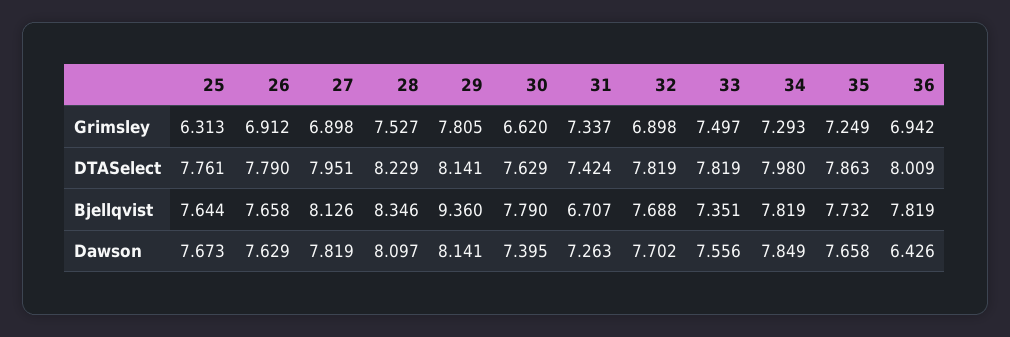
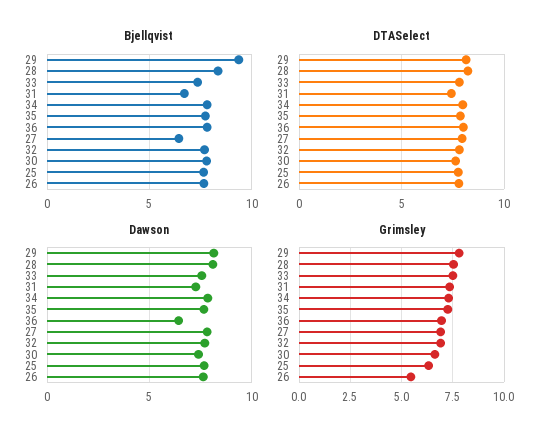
  {
    "Grimsley": {
      "25": 6.313,
-     "26": 6.912,
+     "26": 5.5,
      "27": 6.898,
      "28": 7.527,
      "29": 7.805,
      "30": 6.62,
      "31": 7.337,
      "32": 6.898,
      "33": 7.497,
      "34": 7.293,
      "35": 7.249,
      "36": 6.942
    },
    "DTASelect": {
      "25": 7.761,
      "26": 7.79,
      "27": 7.951,
      "28": 8.229,
      "29": 8.141,
      "30": 7.629,
      "31": 7.424,
      "32": 7.819,
      "33": 7.819,
      "34": 7.98,
      "35": 7.863,
      "36": 8.009
    },
    "Bjellqvist": {
      "25": 7.644,
      "26": 7.658,
-     "27": 8.126,
+     "27": 6.5,
      "28": 8.346,
      "29": 9.36,
      "30": 7.79,
      "31": 6.707,
      "32": 7.688,
      "33": 7.351,
      "34": 7.819,
      "35": 7.732,
      "36": 7.819
    },
    "Dawson": {
      "25": 7.673,
      "26": 7.629,
      "27": 7.819,
      "28": 8.097,
      "29": 8.141,
      "30": 7.395,
      "31": 7.263,
      "32": 7.702,
      "33": 7.556,
      "34": 7.849,
      "35": 7.658,
      "36": 6.426
    }
  }

